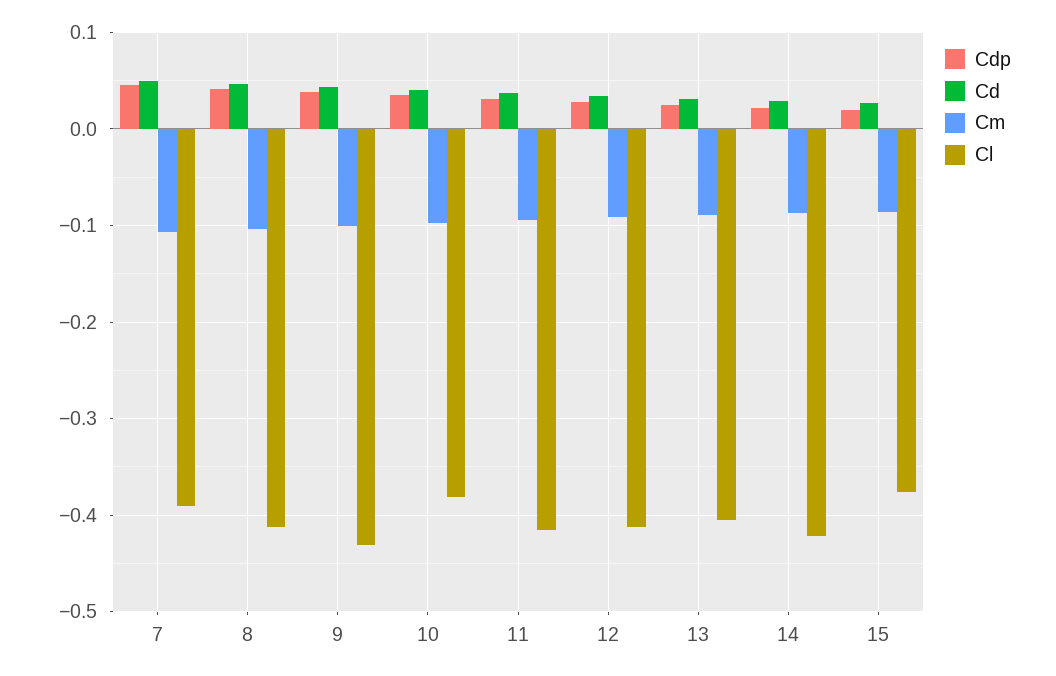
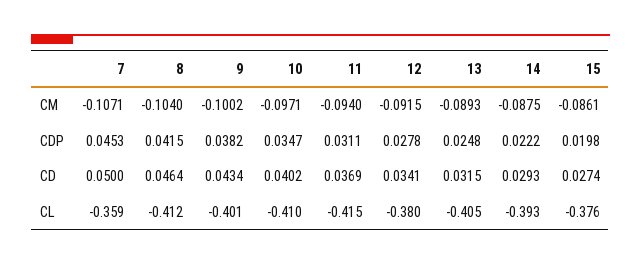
  {
    "Cdp": {
      "7": 0.0453,
      "8": 0.0415,
      "9": 0.0382,
      "10": 0.0347,
      "11": 0.0311,
      "12": 0.0278,
      "13": 0.0248,
      "14": 0.0222,
      "15": 0.0198
    },
    "Cd": {
      "7": 0.05,
      "8": 0.0464,
      "9": 0.0434,
      "10": 0.0402,
      "11": 0.0369,
      "12": 0.0341,
      "13": 0.0315,
      "14": 0.0293,
      "15": 0.0274
    },
    "Cm": {
      "7": -0.1071,
      "8": -0.104,
      "9": -0.1002,
      "10": -0.0971,
      "11": -0.094,
      "12": -0.0915,
      "13": -0.0893,
      "14": -0.0875,
      "15": -0.0861
    },
    "Cl": {
-     "7": -0.39,
+     "7": -0.359,
      "8": -0.412,
-     "9": -0.43,
+     "9": -0.401,
-     "10": -0.38,
+     "10": -0.41,
      "11": -0.415,
-     "12": -0.41,
+     "12": -0.38,
      "13": -0.405,
-     "14": -0.42,
+     "14": -0.393,
      "15": -0.376
    }
  }

